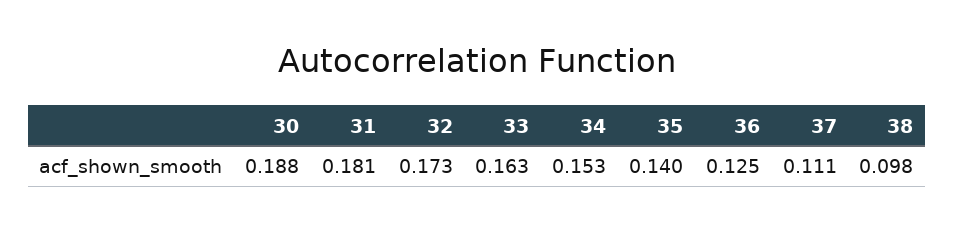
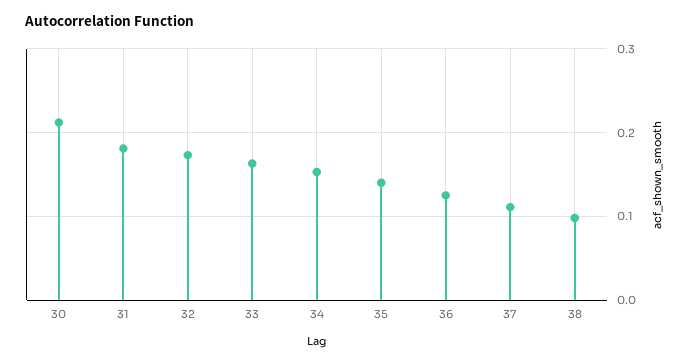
  {
-   "30": 0.188,
+   "30": 0.21,
    "31": 0.181,
    "32": 0.173,
    "33": 0.163,
    "34": 0.153,
    "35": 0.14,
    "36": 0.125,
    "37": 0.111,
    "38": 0.098
  }

